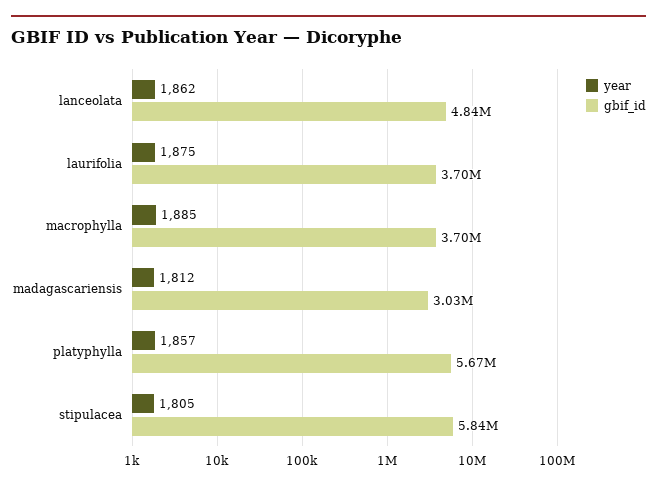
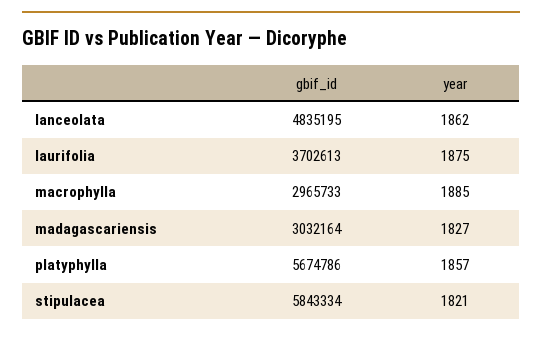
  {
    "year": {
      "lanceolata": 1862,
      "laurifolia": 1875,
      "macrophylla": 1885,
-     "madagascariensis": 1812,
+     "madagascariensis": 1827,
      "platyphylla": 1857,
-     "stipulacea": 1805
+     "stipulacea": 1821
    },
    "gbif_id": {
      "lanceolata": 4835195,
      "laurifolia": 3702613,
-     "macrophylla": 3700000,
+     "macrophylla": 2965733,
      "madagascariensis": 3032164,
      "platyphylla": 5674786,
      "stipulacea": 5843334
    }
  }

